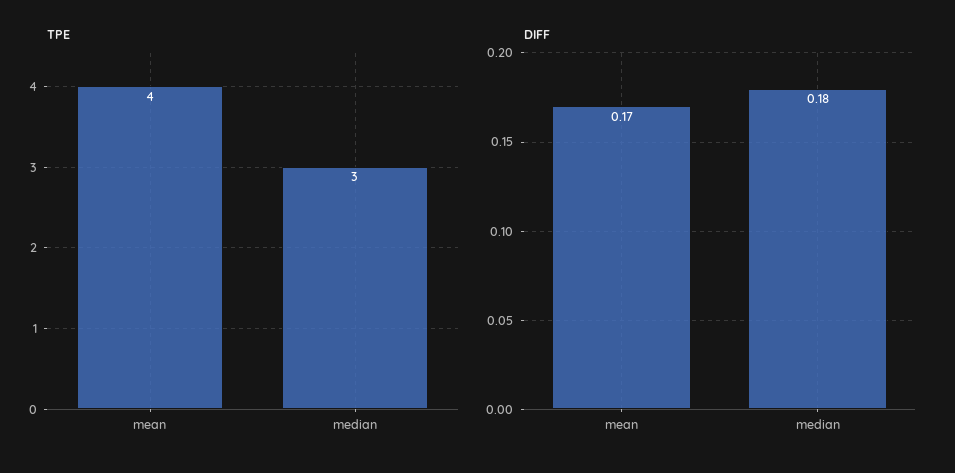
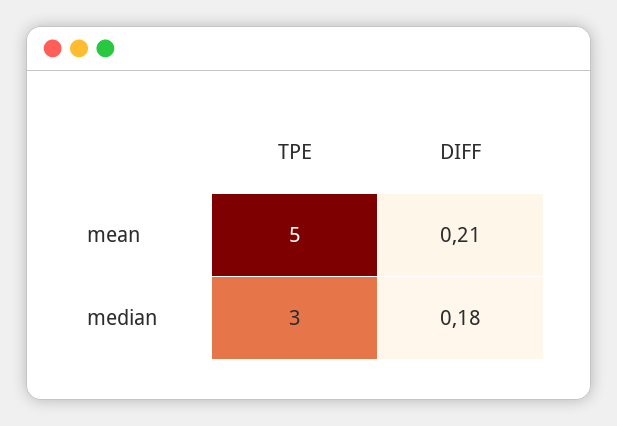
  {
    "TPE": {
-     "mean": 4,
+     "mean": 5,
      "median": 3
    },
    "DIFF": {
-     "mean": 0.17,
+     "mean": 0.21,
      "median": 0.18
    }
  }

